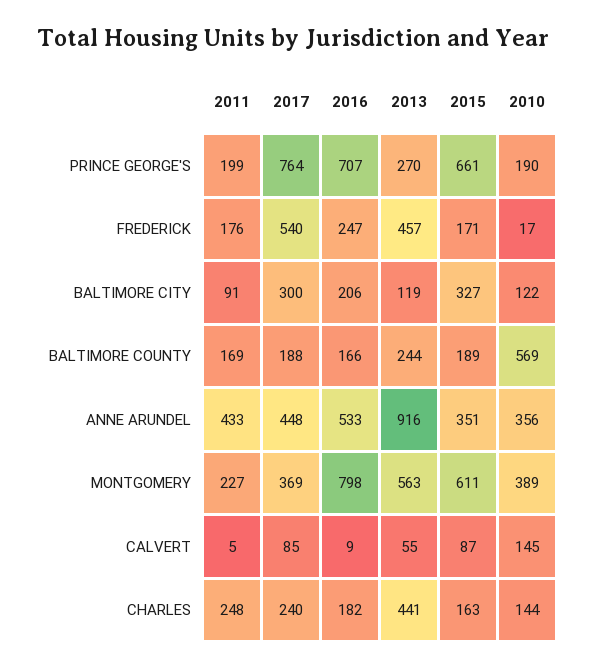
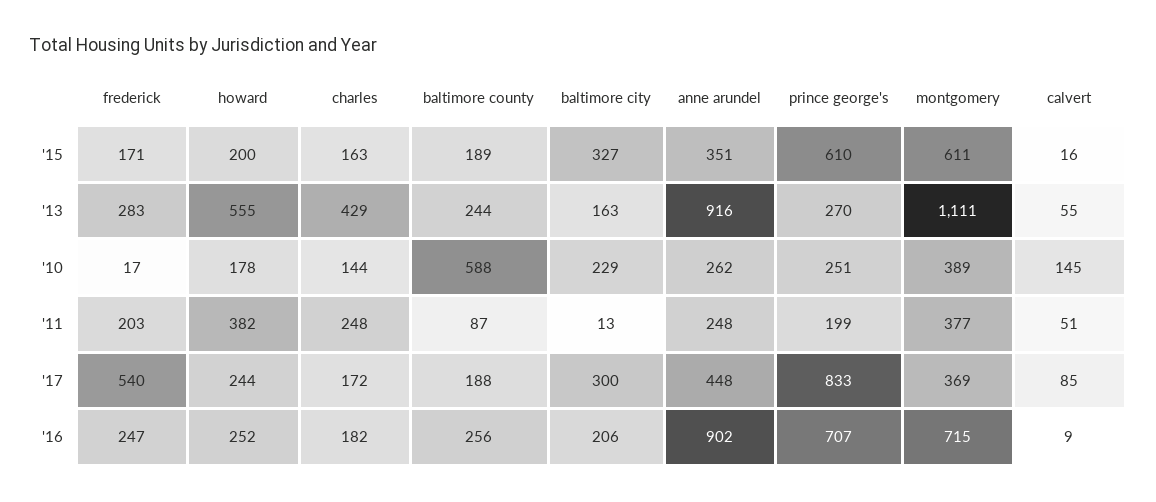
  {
    "2011": {
      "PRINCE GEORGE'S": 199,
-     "FREDERICK": 176,
+     "FREDERICK": 203,
-     "BALTIMORE CITY": 91,
+     "BALTIMORE CITY": 13,
-     "BALTIMORE COUNTY": 169,
+     "BALTIMORE COUNTY": 87,
-     "ANNE ARUNDEL": 433,
+     "ANNE ARUNDEL": 248,
-     "MONTGOMERY": 227,
+     "MONTGOMERY": 377,
-     "CALVERT": 5,
+     "CALVERT": 51,
-     "CHARLES": 248
+     "CHARLES": 248,
+     "howard": 382
    },
    "2017": {
-     "PRINCE GEORGE'S": 764,
+     "PRINCE GEORGE'S": 833,
      "FREDERICK": 540,
      "BALTIMORE CITY": 300,
      "BALTIMORE COUNTY": 188,
      "ANNE ARUNDEL": 448,
      "MONTGOMERY": 369,
      "CALVERT": 85,
-     "CHARLES": 240
+     "CHARLES": 172,
+     "howard": 244
    },
    "2016": {
      "PRINCE GEORGE'S": 707,
      "FREDERICK": 247,
      "BALTIMORE CITY": 206,
-     "BALTIMORE COUNTY": 166,
+     "BALTIMORE COUNTY": 256,
-     "ANNE ARUNDEL": 533,
+     "ANNE ARUNDEL": 902,
-     "MONTGOMERY": 798,
+     "MONTGOMERY": 715,
      "CALVERT": 9,
-     "CHARLES": 182
+     "CHARLES": 182,
+     "howard": 252
    },
    "2013": {
      "PRINCE GEORGE'S": 270,
-     "FREDERICK": 457,
+     "FREDERICK": 283,
-     "BALTIMORE CITY": 119,
+     "BALTIMORE CITY": 163,
      "BALTIMORE COUNTY": 244,
      "ANNE ARUNDEL": 916,
-     "MONTGOMERY": 563,
+     "MONTGOMERY": 1111,
      "CALVERT": 55,
-     "CHARLES": 441
+     "CHARLES": 429,
+     "howard": 555
    },
    "2015": {
-     "PRINCE GEORGE'S": 661,
+     "PRINCE GEORGE'S": 610,
      "FREDERICK": 171,
      "BALTIMORE CITY": 327,
      "BALTIMORE COUNTY": 189,
      "ANNE ARUNDEL": 351,
      "MONTGOMERY": 611,
-     "CALVERT": 87,
+     "CALVERT": 16,
-     "CHARLES": 163
+     "CHARLES": 163,
+     "howard": 200
    },
    "2010": {
-     "PRINCE GEORGE'S": 190,
+     "PRINCE GEORGE'S": 251,
      "FREDERICK": 17,
-     "BALTIMORE CITY": 122,
+     "BALTIMORE CITY": 229,
-     "BALTIMORE COUNTY": 569,
+     "BALTIMORE COUNTY": 588,
-     "ANNE ARUNDEL": 356,
+     "ANNE ARUNDEL": 262,
      "MONTGOMERY": 389,
      "CALVERT": 145,
-     "CHARLES": 144
+     "CHARLES": 144,
+     "howard": 178
    }
  }

